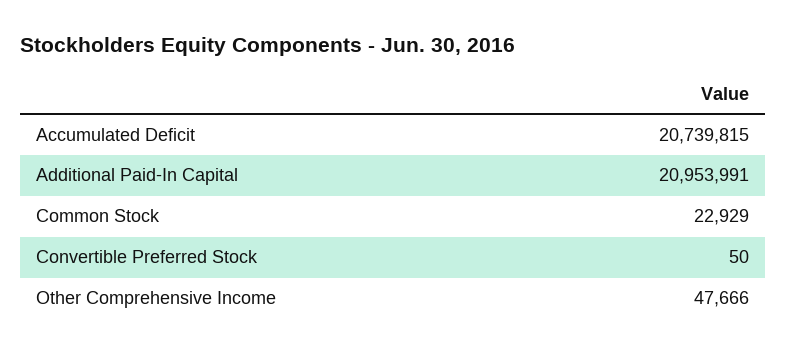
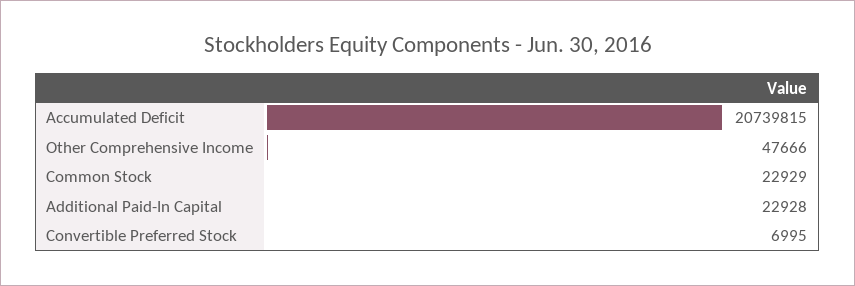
  {
    "Accumulated Deficit": 20739815,
-   "Additional Paid-In Capital": 20953991,
+   "Additional Paid-In Capital": 22928,
    "Common Stock": 22929,
-   "Convertible Preferred Stock": 50,
+   "Convertible Preferred Stock": 6995,
    "Other Comprehensive Income": 47666
  }

